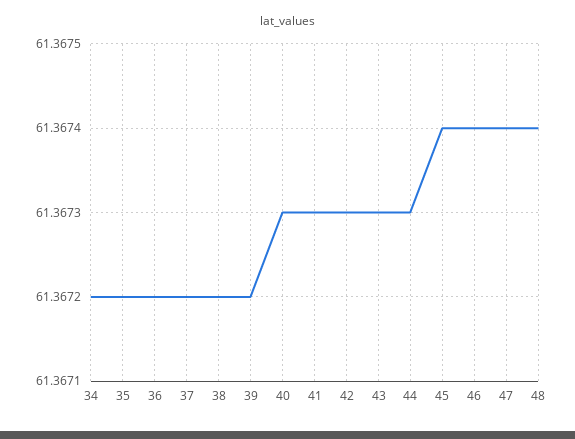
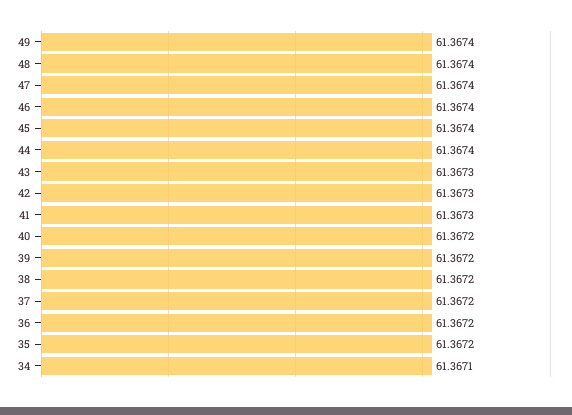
  {
-   "34": 61.3672,
+   "34": 61.3671,
    "35": 61.3672,
    "36": 61.3672,
    "37": 61.3672,
    "38": 61.3672,
    "39": 61.3672,
-   "40": 61.3673,
+   "40": 61.3672,
    "41": 61.3673,
    "42": 61.3673,
    "43": 61.3673,
-   "44": 61.3673,
+   "44": 61.3674,
    "45": 61.3674,
    "46": 61.3674,
    "47": 61.3674,
-   "48": 61.3674
+   "48": 61.3674,
+   "49": 61.3674
  }

